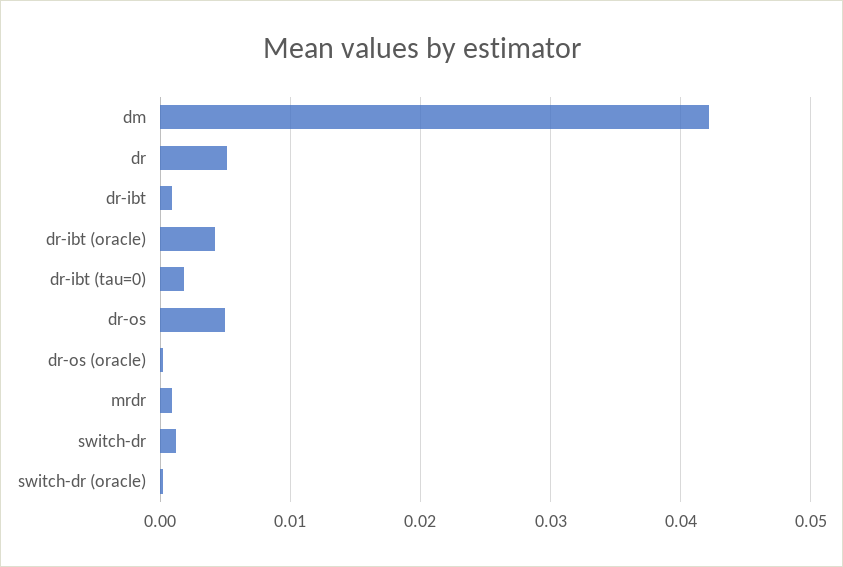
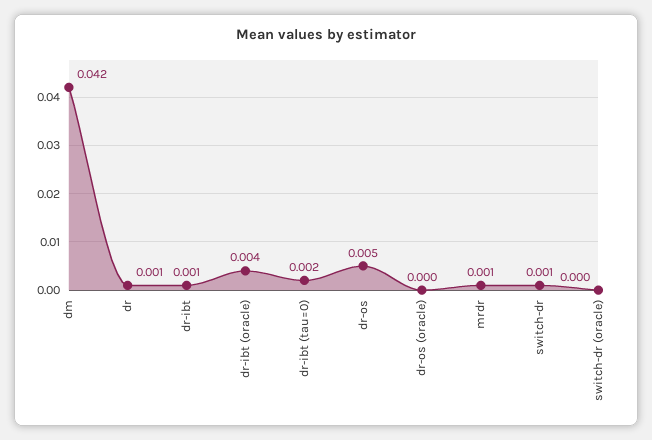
  {
    "dm": 0.042,
-   "dr": 0.005,
+   "dr": 0.001,
    "dr-ibt": 0.001,
    "dr-ibt (oracle)": 0.004,
    "dr-ibt (tau=0)": 0.002,
    "dr-os": 0.005,
    "dr-os (oracle)": 0,
    "mrdr": 0.001,
    "switch-dr": 0.001,
    "switch-dr (oracle)": 0
  }

